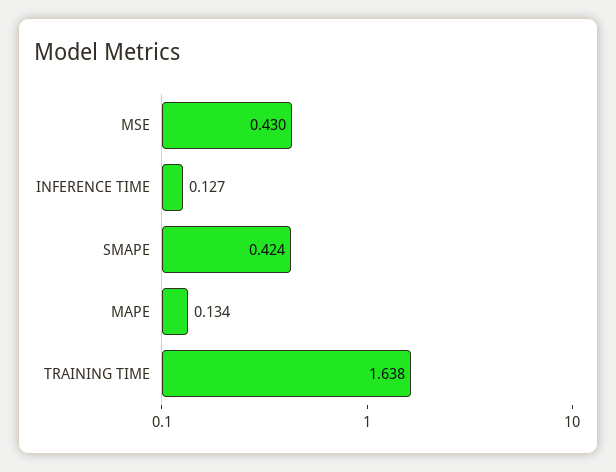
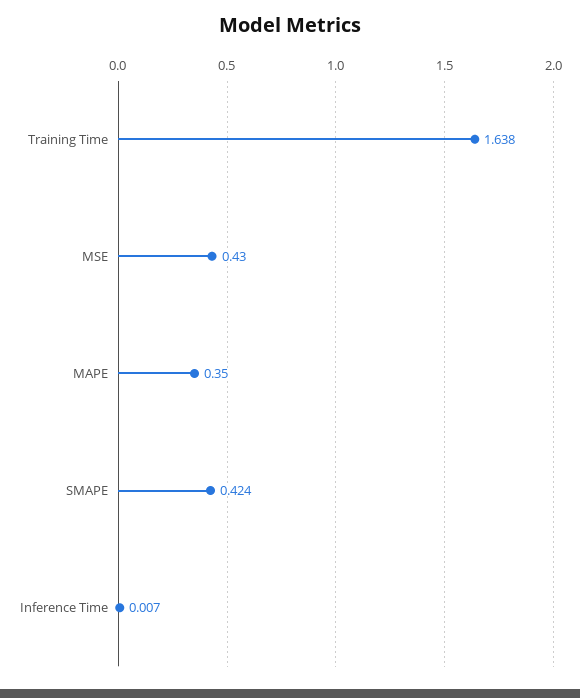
  {
    "MSE": 0.43,
-   "INFERENCE TIME": 0.127,
+   "INFERENCE TIME": 0.007,
    "SMAPE": 0.424,
-   "MAPE": 0.134,
+   "MAPE": 0.35,
    "TRAINING TIME": 1.638
  }

